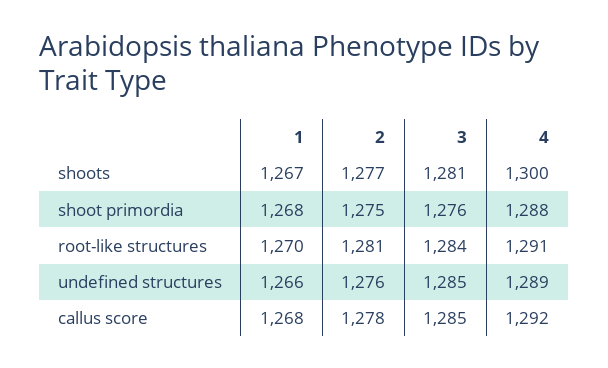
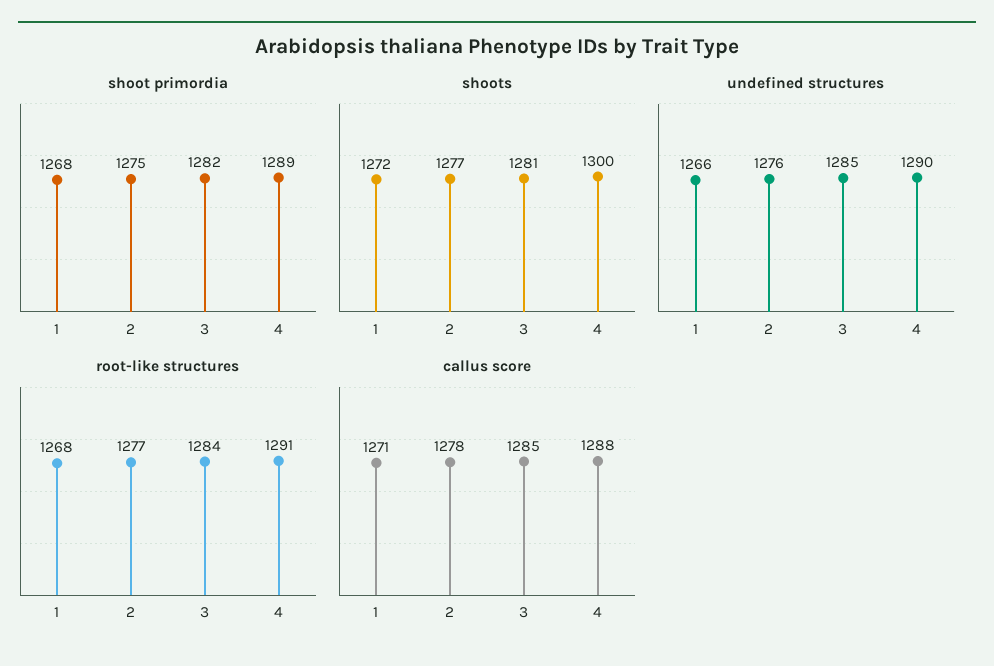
  {
    "shoots": {
-     "1": 1267,
+     "1": 1272,
      "2": 1277,
      "3": 1281,
      "4": 1300
    },
    "shoot primordia": {
      "1": 1268,
      "2": 1275,
-     "3": 1276,
+     "3": 1282,
-     "4": 1288
+     "4": 1289
    },
    "root-like structures": {
-     "1": 1270,
+     "1": 1268,
-     "2": 1281,
+     "2": 1277,
      "3": 1284,
      "4": 1291
    },
    "undefined structures": {
      "1": 1266,
      "2": 1276,
      "3": 1285,
-     "4": 1289
+     "4": 1290
    },
    "callus score": {
-     "1": 1268,
+     "1": 1271,
      "2": 1278,
      "3": 1285,
-     "4": 1292
+     "4": 1288
    }
  }

